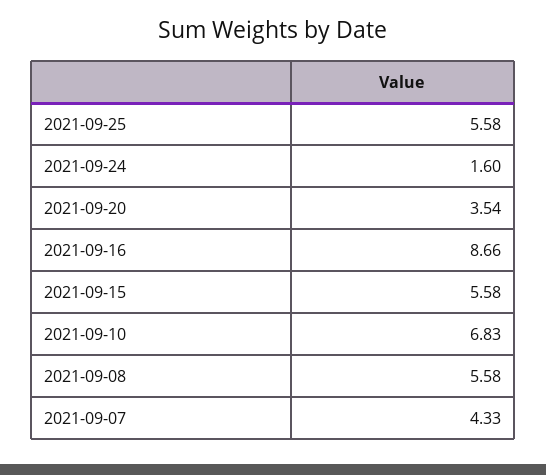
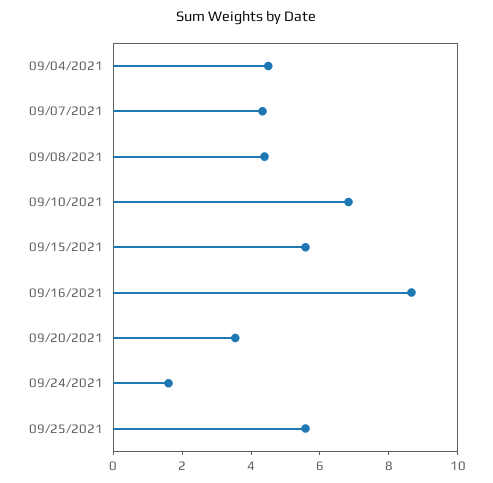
  {
    "2021-09-25": 5.58,
    "2021-09-24": 1.6,
    "2021-09-20": 3.54,
    "2021-09-16": 8.66,
    "2021-09-15": 5.58,
    "2021-09-10": 6.83,
-   "2021-09-08": 5.58,
+   "2021-09-08": 4.5,
-   "2021-09-07": 4.33
+   "2021-09-07": 4.33,
+   "09/04/2021": 4.5
  }

